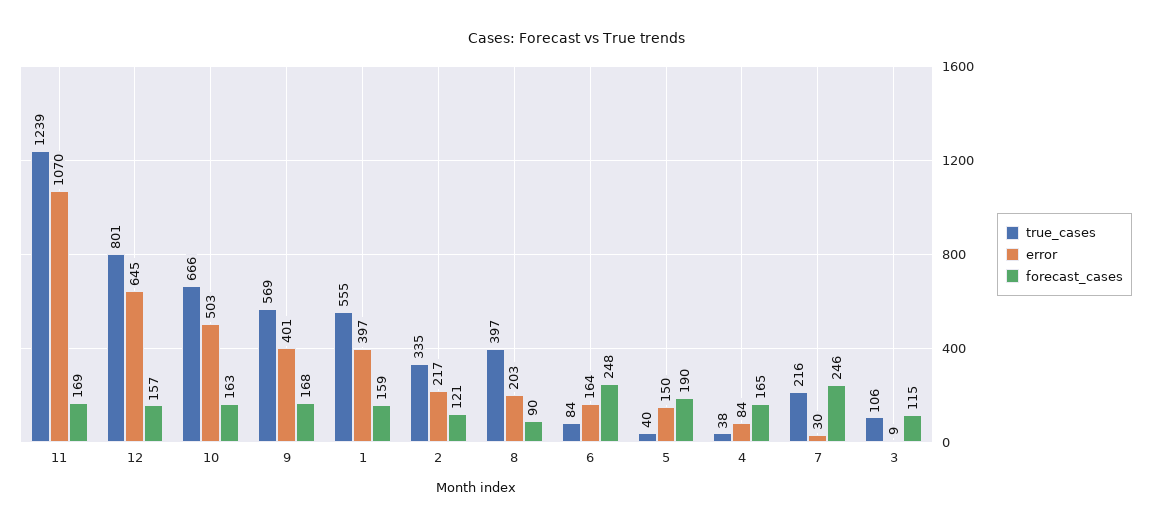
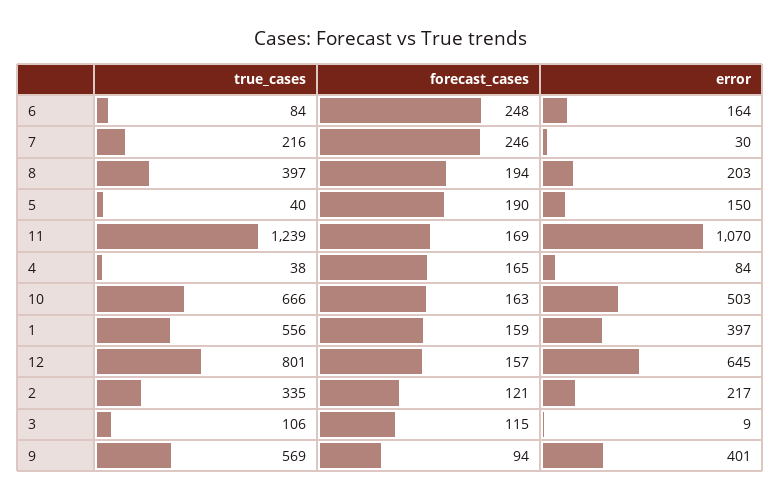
  {
    "true_cases": {
      "11": 1239,
      "12": 801,
      "10": 666,
      "9": 569,
-     "1": 555,
+     "1": 556,
      "2": 335,
      "8": 397,
      "6": 84,
      "5": 40,
      "4": 38,
      "7": 216,
      "3": 106
    },
    "error": {
      "11": 1070,
      "12": 645,
      "10": 503,
      "9": 401,
      "1": 397,
      "2": 217,
      "8": 203,
      "6": 164,
      "5": 150,
      "4": 84,
      "7": 30,
      "3": 9
    },
    "forecast_cases": {
      "11": 169,
      "12": 157,
      "10": 163,
-     "9": 168,
+     "9": 94,
      "1": 159,
      "2": 121,
-     "8": 90,
+     "8": 194,
      "6": 248,
      "5": 190,
      "4": 165,
      "7": 246,
      "3": 115
    }
  }

